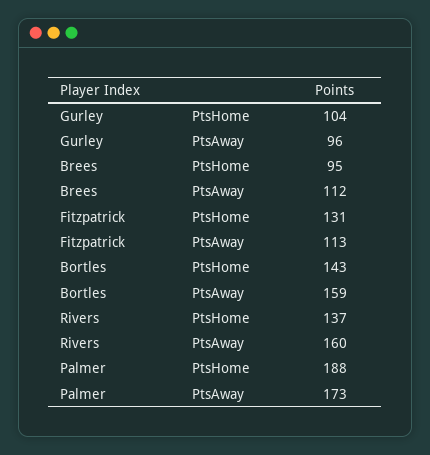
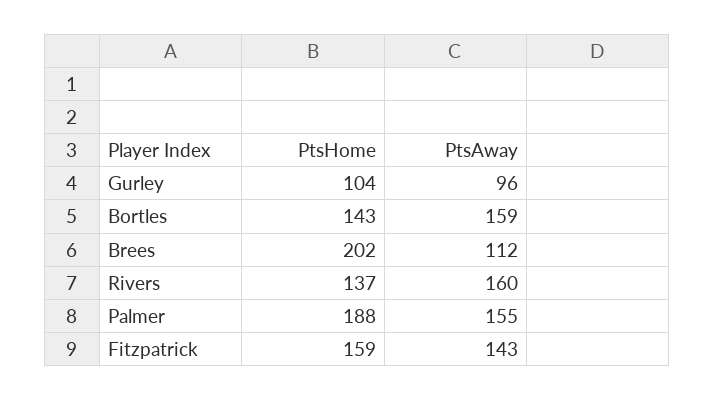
  {
    "Gurley": {
      "PtsHome": 104,
      "PtsAway": 96
    },
    "Brees": {
-     "PtsHome": 95,
+     "PtsHome": 202,
      "PtsAway": 112
    },
    "Fitzpatrick": {
-     "PtsHome": 131,
+     "PtsHome": 159,
-     "PtsAway": 113
+     "PtsAway": 143
    },
    "Bortles": {
      "PtsHome": 143,
      "PtsAway": 159
    },
    "Rivers": {
      "PtsHome": 137,
      "PtsAway": 160
    },
    "Palmer": {
      "PtsHome": 188,
-     "PtsAway": 173
+     "PtsAway": 155
    }
  }

